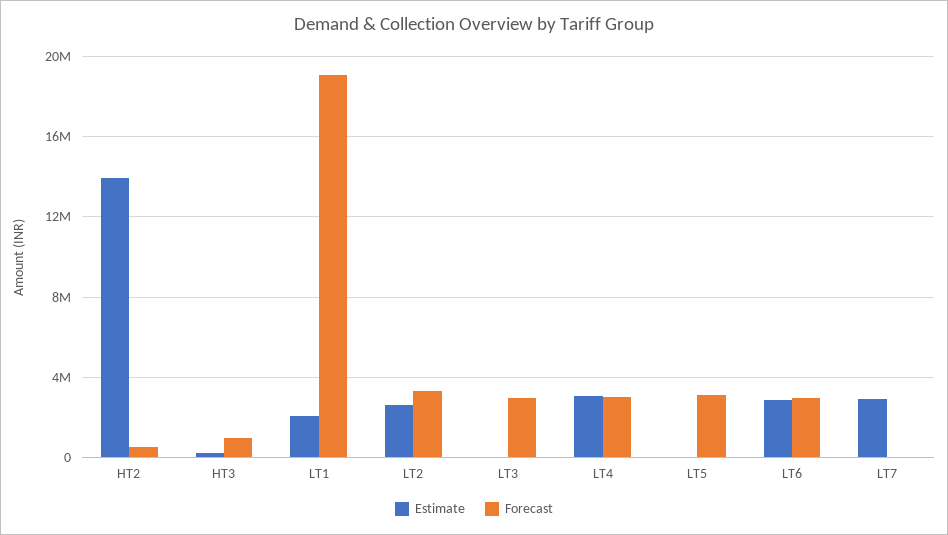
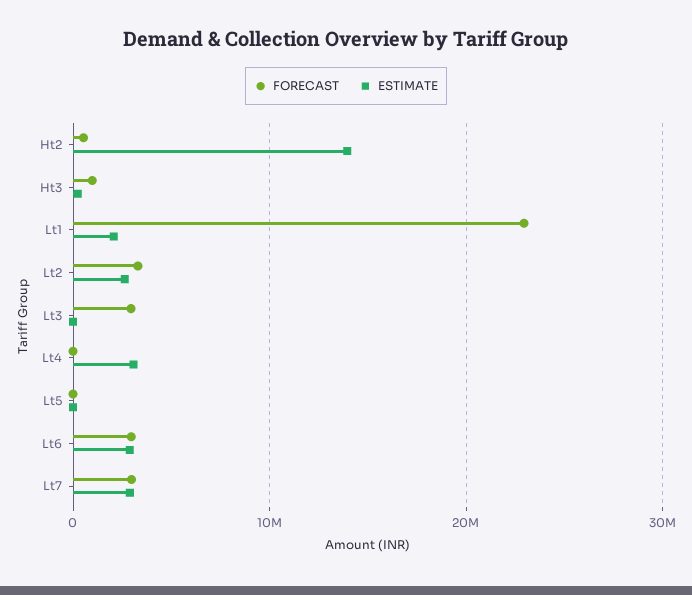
  {
    "Estimate": {
      "HT2": 14000000,
      "HT3": 0,
      "LT1": 2000000,
      "LT2": 2500000,
      "LT3": 0,
      "LT4": 3000000,
      "LT5": 0,
      "LT6": 3000000,
      "LT7": 3000000
    },
    "Forecast": {
      "HT2": 500000,
      "HT3": 1000000,
-     "LT1": 19000000,
+     "LT1": 23000000,
      "LT2": 3500000,
      "LT3": 3000000,
-     "LT4": 3000000,
+     "LT4": 0,
-     "LT5": 3000000,
+     "LT5": 0,
      "LT6": 3000000,
-     "LT7": 0
+     "LT7": 3000000
    }
  }

